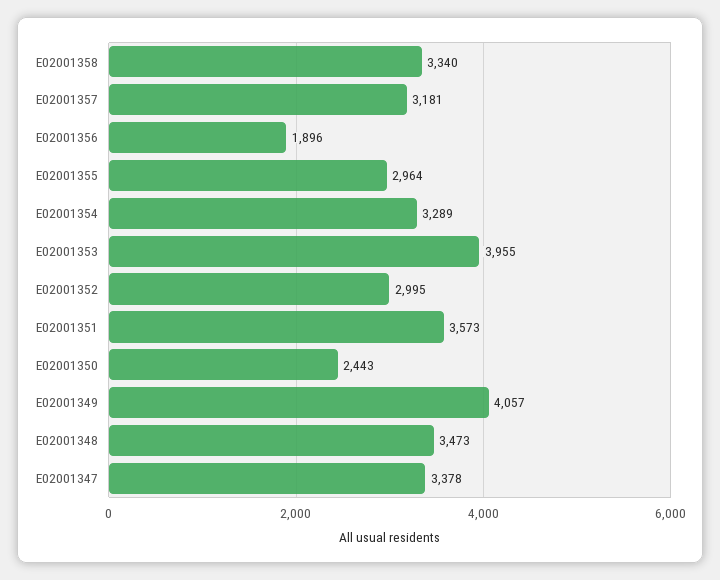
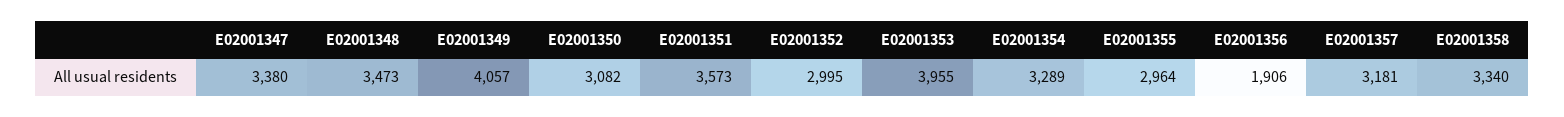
  {
    "E02001358": 3340,
    "E02001357": 3181,
-   "E02001356": 1896,
+   "E02001356": 1906,
    "E02001355": 2964,
    "E02001354": 3289,
    "E02001353": 3955,
    "E02001352": 2995,
    "E02001351": 3573,
-   "E02001350": 2443,
+   "E02001350": 3082,
    "E02001349": 4057,
    "E02001348": 3473,
-   "E02001347": 3378
+   "E02001347": 3380
  }

